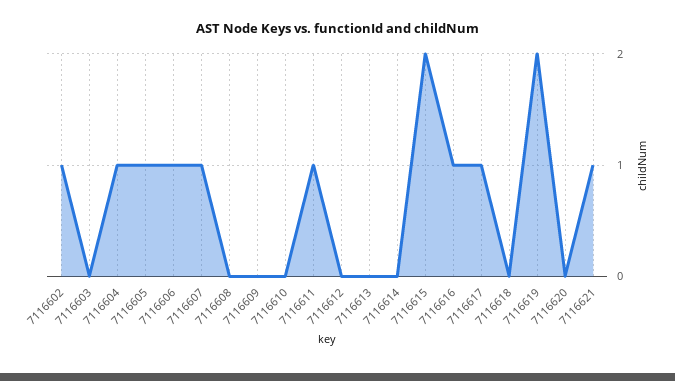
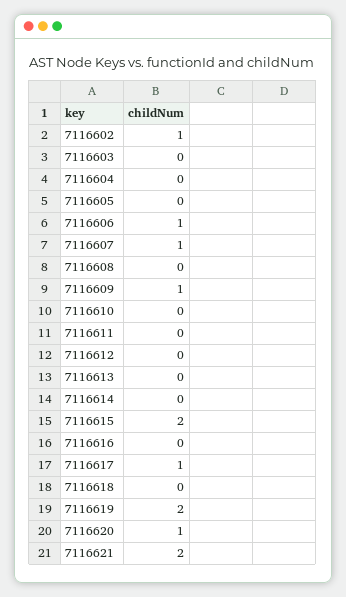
  {
    "7116602": 1,
    "7116603": 0,
-   "7116604": 1,
+   "7116604": 0,
-   "7116605": 1,
+   "7116605": 0,
    "7116606": 1,
    "7116607": 1,
    "7116608": 0,
-   "7116609": 0,
+   "7116609": 1,
    "7116610": 0,
-   "7116611": 1,
+   "7116611": 0,
    "7116612": 0,
    "7116613": 0,
    "7116614": 0,
    "7116615": 2,
-   "7116616": 1,
+   "7116616": 0,
    "7116617": 1,
    "7116618": 0,
    "7116619": 2,
-   "7116620": 0,
+   "7116620": 1,
-   "7116621": 1
+   "7116621": 2
  }

